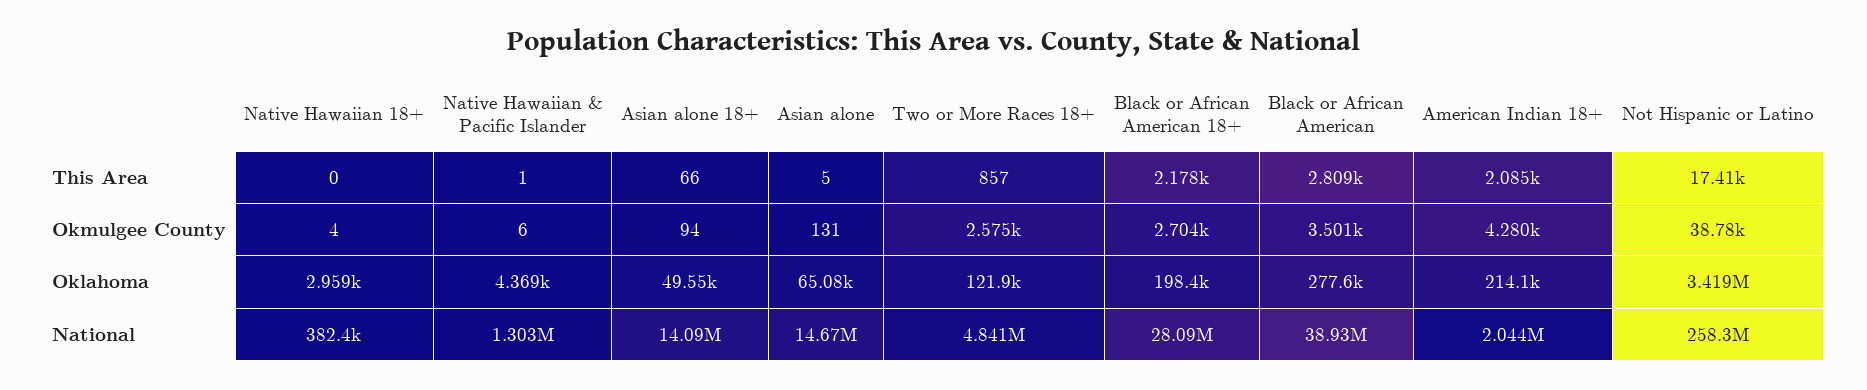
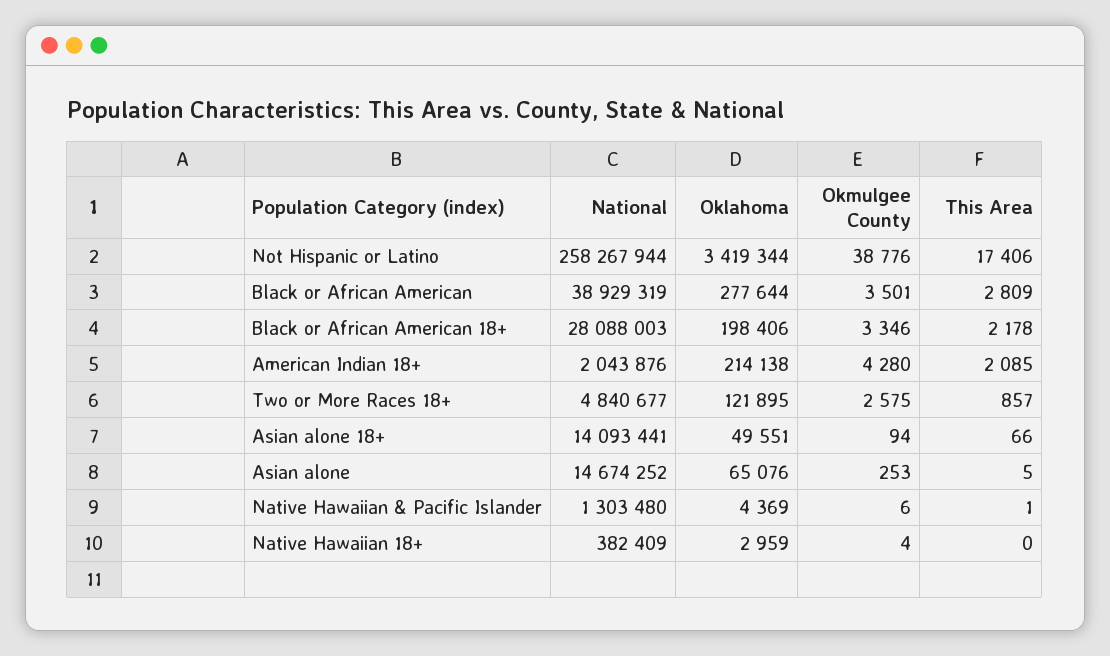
  {
    "Native Hawaiian 18+": {
      "This Area": 0,
      "Okmulgee County": 4,
      "Oklahoma": 2959,
      "National": 382409
    },
    "Native Hawaiian & Pacific Islander": {
      "This Area": 1,
      "Okmulgee County": 6,
      "Oklahoma": 4369,
      "National": 1303480
    },
    "Asian alone 18+": {
      "This Area": 66,
      "Okmulgee County": 94,
      "Oklahoma": 49551,
      "National": 14093441
    },
    "Asian alone": {
      "This Area": 5,
-     "Okmulgee County": 131,
+     "Okmulgee County": 253,
      "Oklahoma": 65076,
      "National": 14674252
    },
    "Two or More Races 18+": {
      "This Area": 857,
      "Okmulgee County": 2575,
      "Oklahoma": 121895,
      "National": 4840677
    },
    "Black or African American 18+": {
      "This Area": 2178,
-     "Okmulgee County": 2704,
+     "Okmulgee County": 3346,
      "Oklahoma": 198406,
      "National": 28088003
    },
    "Black or African American": {
      "This Area": 2809,
      "Okmulgee County": 3501,
      "Oklahoma": 277644,
      "National": 38929319
    },
    "American Indian 18+": {
      "This Area": 2085,
      "Okmulgee County": 4280,
      "Oklahoma": 214138,
      "National": 2043876
    },
    "Not Hispanic or Latino": {
      "This Area": 17406,
      "Okmulgee County": 38776,
      "Oklahoma": 3419344,
      "National": 258267944
    }
  }

